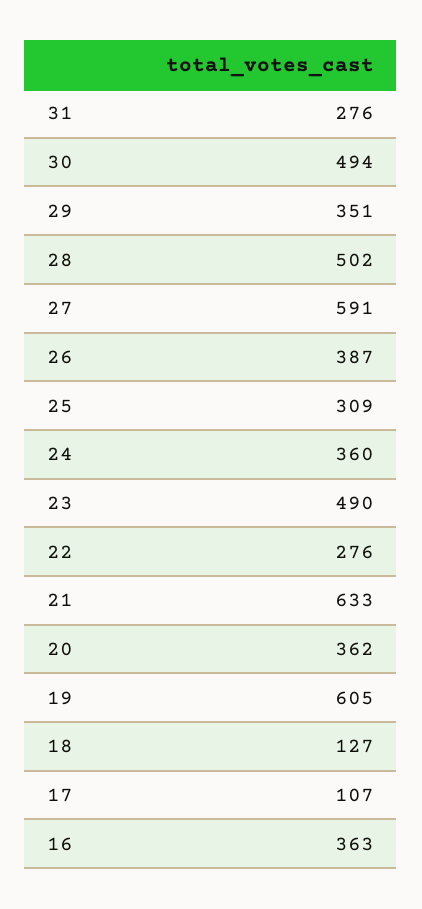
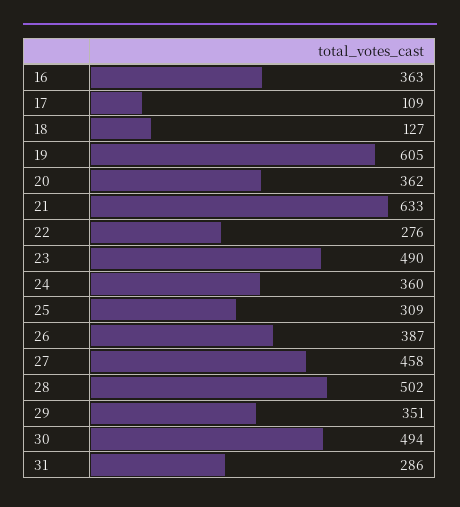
  {
-   "31": 276,
+   "31": 286,
    "30": 494,
    "29": 351,
    "28": 502,
-   "27": 591,
+   "27": 458,
    "26": 387,
    "25": 309,
    "24": 360,
    "23": 490,
    "22": 276,
    "21": 633,
    "20": 362,
    "19": 605,
    "18": 127,
-   "17": 107,
+   "17": 109,
    "16": 363
  }

